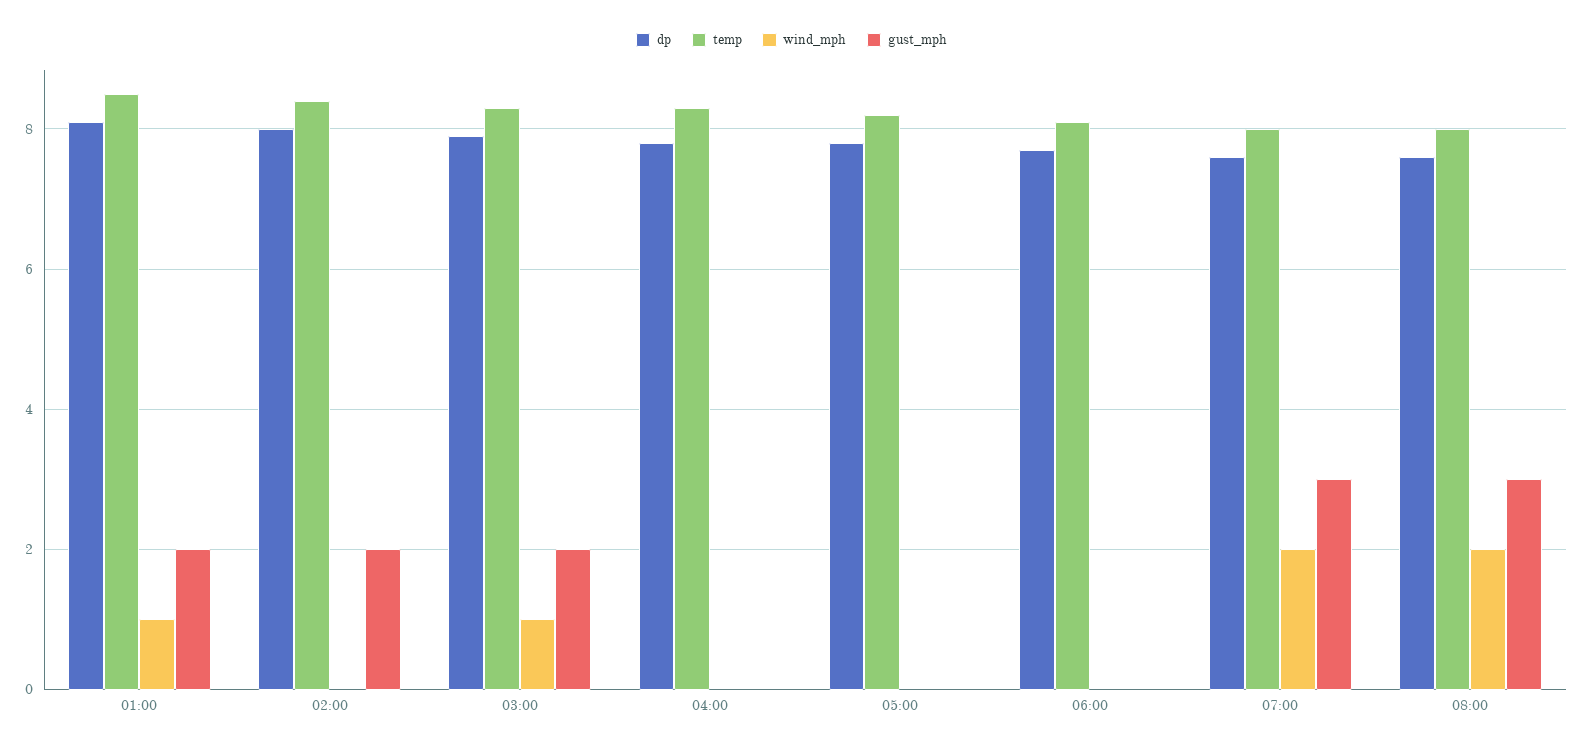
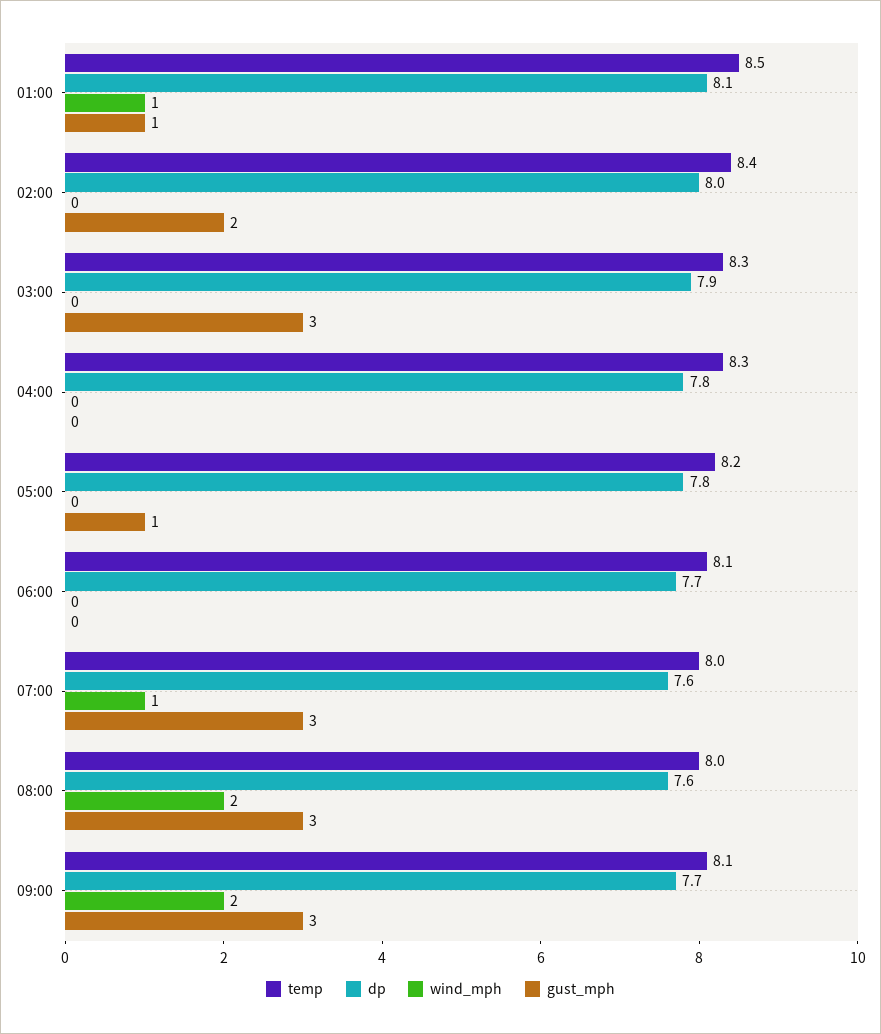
  {
    "dp": {
      "01:00": 8.1,
      "02:00": 8,
      "03:00": 7.9,
      "04:00": 7.8,
      "05:00": 7.8,
      "06:00": 7.7,
      "07:00": 7.6,
-     "08:00": 7.6
+     "08:00": 7.6,
+     "09:00": 7.7
    },
    "temp": {
      "01:00": 8.5,
      "02:00": 8.4,
      "03:00": 8.3,
      "04:00": 8.3,
      "05:00": 8.2,
      "06:00": 8.1,
      "07:00": 8,
-     "08:00": 8
+     "08:00": 8,
+     "09:00": 8.1
    },
    "wind_mph": {
      "01:00": 1,
      "02:00": 0,
-     "03:00": 1,
+     "03:00": 0,
      "04:00": 0,
      "05:00": 0,
      "06:00": 0,
-     "07:00": 2,
+     "07:00": 1,
-     "08:00": 2
+     "08:00": 2,
+     "09:00": 2
    },
    "gust_mph": {
-     "01:00": 2,
+     "01:00": 1,
      "02:00": 2,
-     "03:00": 2,
+     "03:00": 3,
      "04:00": 0,
-     "05:00": 0,
+     "05:00": 1,
      "06:00": 0,
      "07:00": 3,
-     "08:00": 3
+     "08:00": 3,
+     "09:00": 3
    }
  }

